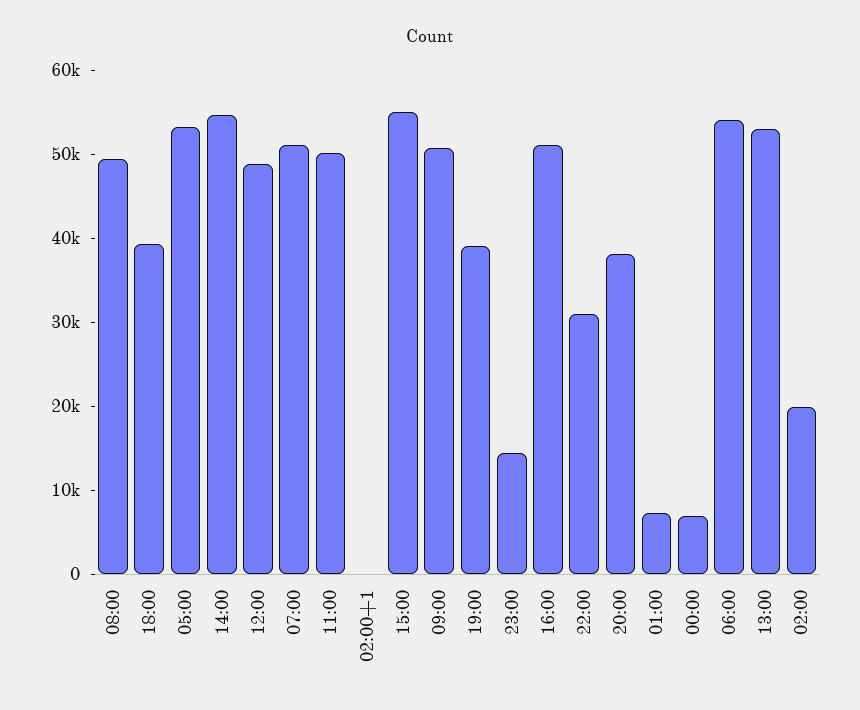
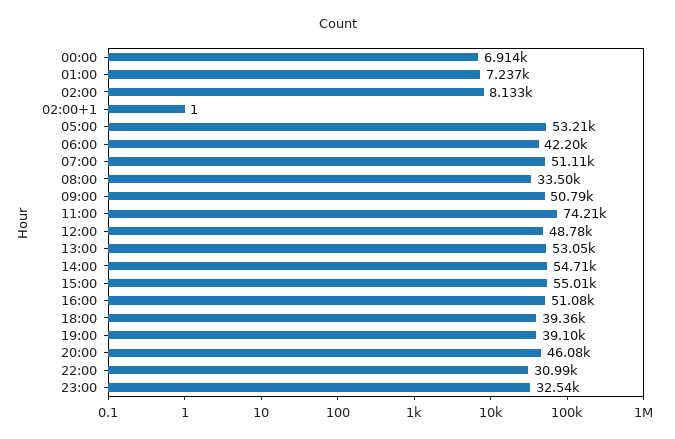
  {
-   "08:00": 50000,
+   "08:00": 33500,
    "18:00": 39360,
    "05:00": 53210,
    "14:00": 54710,
    "12:00": 48780,
    "07:00": 51110,
-   "11:00": 50000,
+   "11:00": 74210,
    "02:00+1": 1,
    "15:00": 55010,
    "09:00": 50790,
    "19:00": 39100,
-   "23:00": 14000,
+   "23:00": 32540,
    "16:00": 51080,
    "22:00": 30990,
-   "20:00": 38000,
+   "20:00": 46080,
    "01:00": 7237,
    "00:00": 6914,
-   "06:00": 54000,
+   "06:00": 42200,
    "13:00": 53050,
-   "02:00": 20000
+   "02:00": 8133
  }

